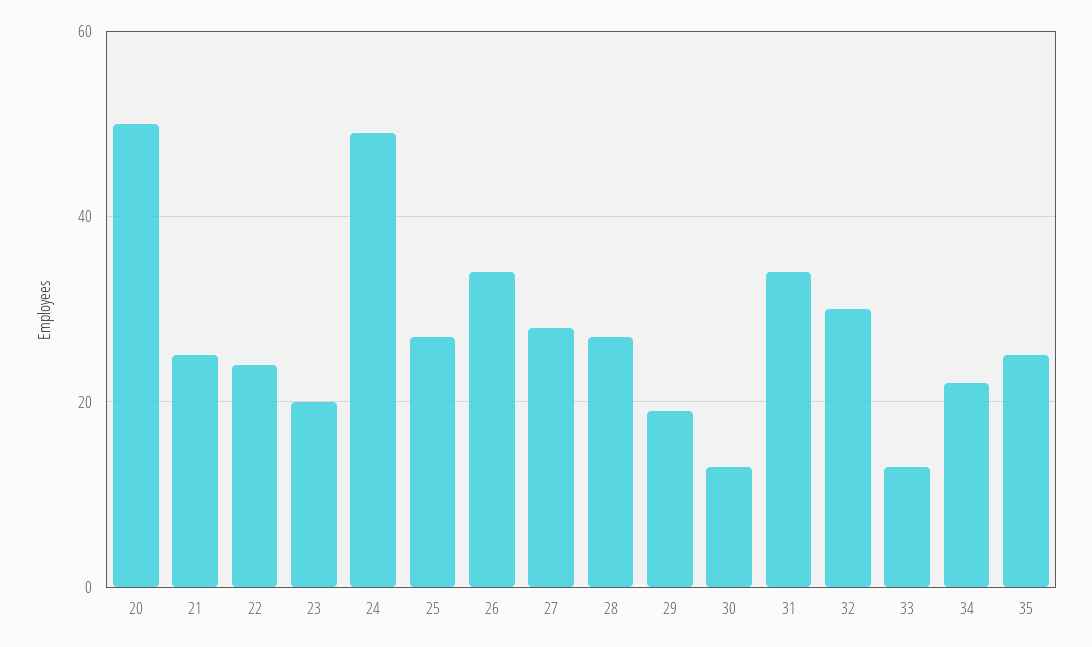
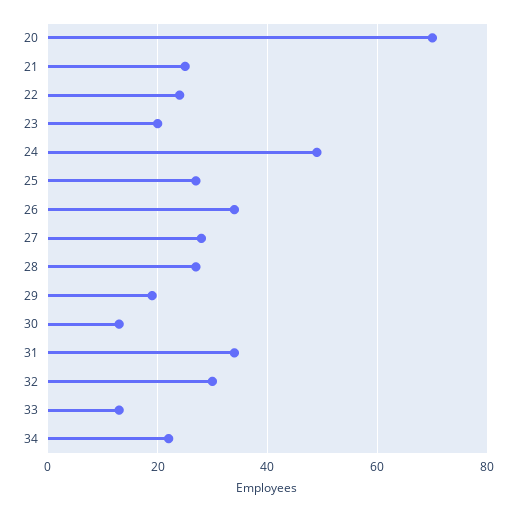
  {
-   "20": 50,
+   "20": 70,
    "21": 25,
    "22": 25,
    "23": 20,
    "24": 50,
    "25": 25,
    "26": 35,
    "27": 30,
    "28": 25,
    "29": 20,
    "30": 15,
    "31": 35,
    "32": 30,
    "33": 15,
-   "34": 20,
+   "34": 20
-   "35": 25
  }

